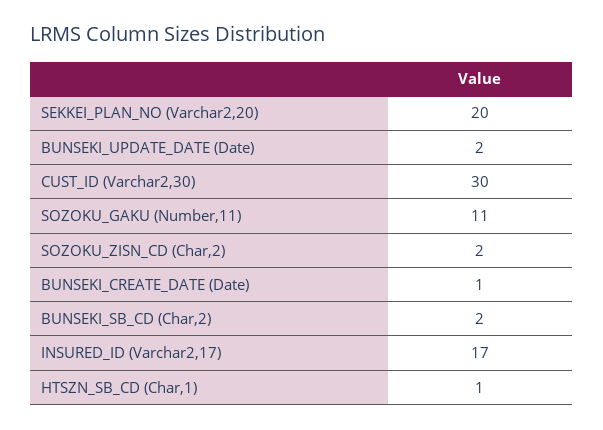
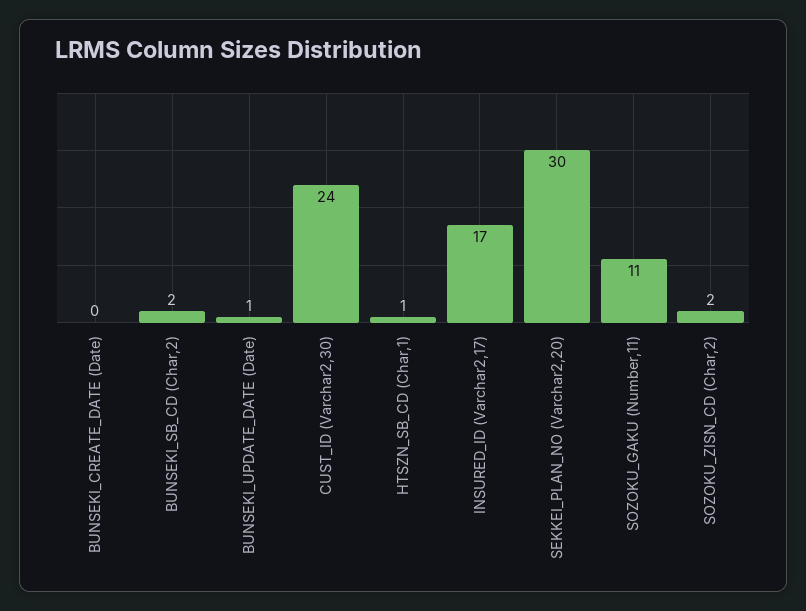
  {
-   "SEKKEI_PLAN_NO (Varchar2,20)": 20,
+   "SEKKEI_PLAN_NO (Varchar2,20)": 30,
-   "BUNSEKI_UPDATE_DATE (Date)": 2,
+   "BUNSEKI_UPDATE_DATE (Date)": 1,
-   "CUST_ID (Varchar2,30)": 30,
+   "CUST_ID (Varchar2,30)": 24,
    "SOZOKU_GAKU (Number,11)": 11,
    "SOZOKU_ZISN_CD (Char,2)": 2,
-   "BUNSEKI_CREATE_DATE (Date)": 1,
+   "BUNSEKI_CREATE_DATE (Date)": 0,
    "BUNSEKI_SB_CD (Char,2)": 2,
    "INSURED_ID (Varchar2,17)": 17,
    "HTSZN_SB_CD (Char,1)": 1
  }

